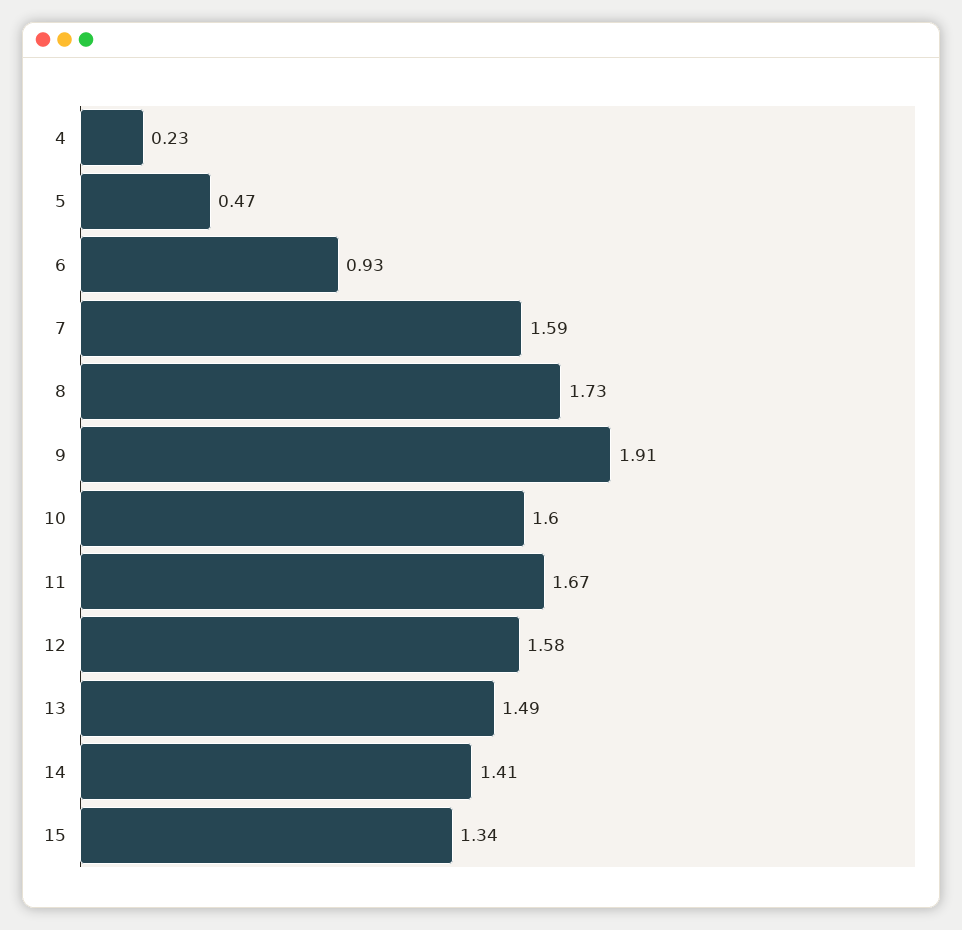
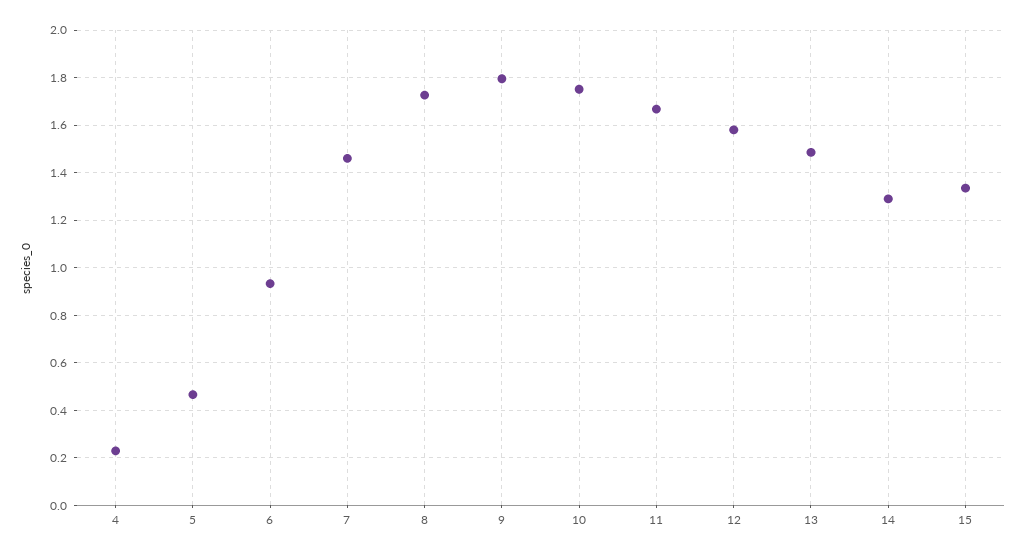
  {
    "4": 0.23,
    "5": 0.47,
    "6": 0.93,
-   "7": 1.59,
+   "7": 1.45,
    "8": 1.73,
-   "9": 1.91,
+   "9": 1.8,
-   "10": 1.6,
+   "10": 1.75,
    "11": 1.67,
    "12": 1.58,
    "13": 1.49,
-   "14": 1.41,
+   "14": 1.3,
    "15": 1.34
  }

